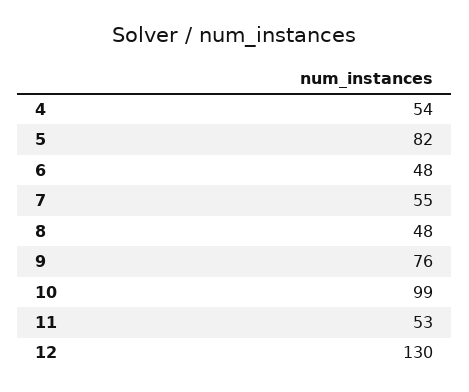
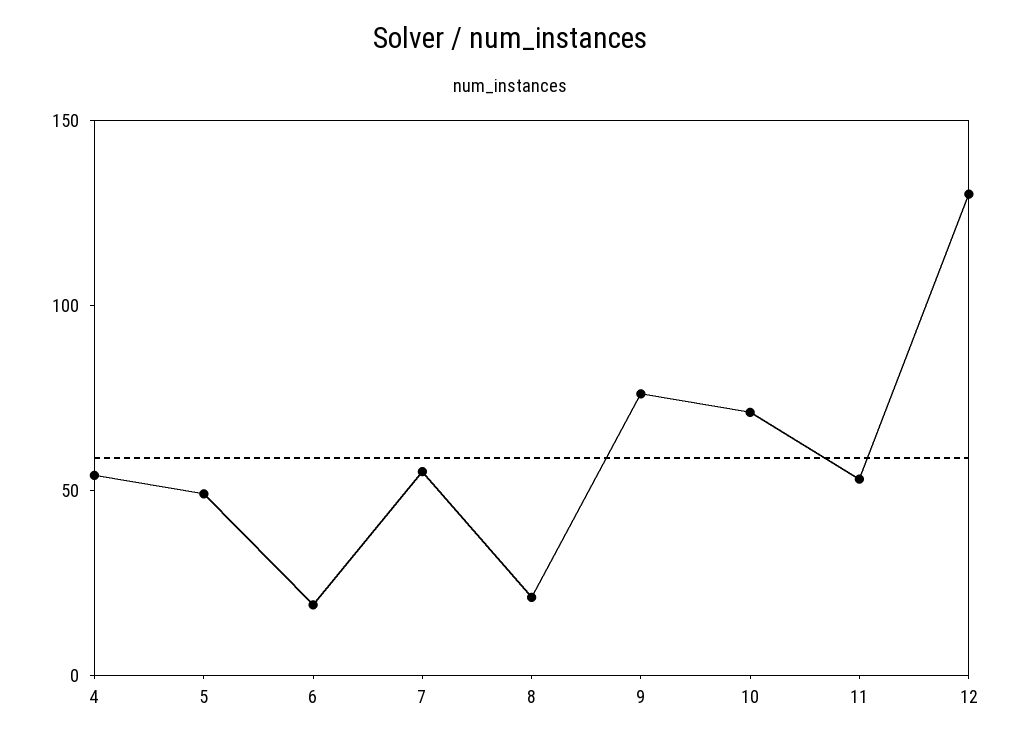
  {
    "4": 54,
-   "5": 82,
+   "5": 50,
-   "6": 48,
+   "6": 20,
    "7": 55,
-   "8": 48,
+   "8": 20,
    "9": 76,
-   "10": 99,
+   "10": 70,
    "11": 53,
    "12": 130
  }

